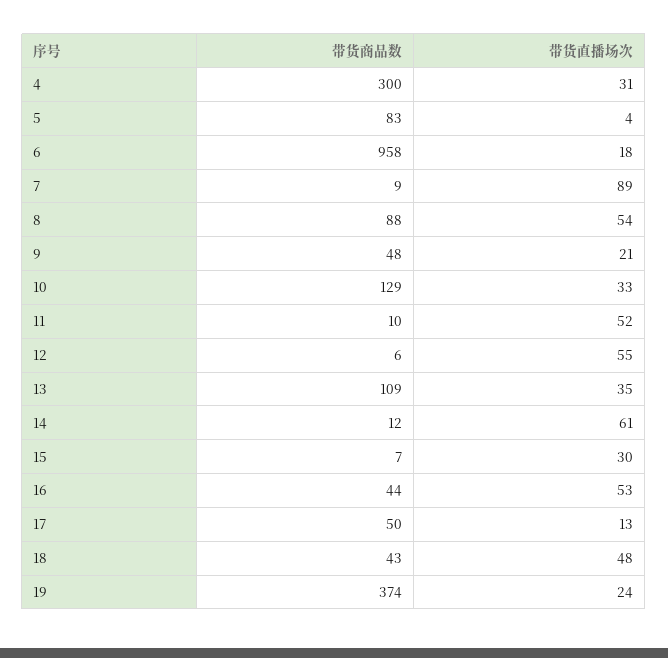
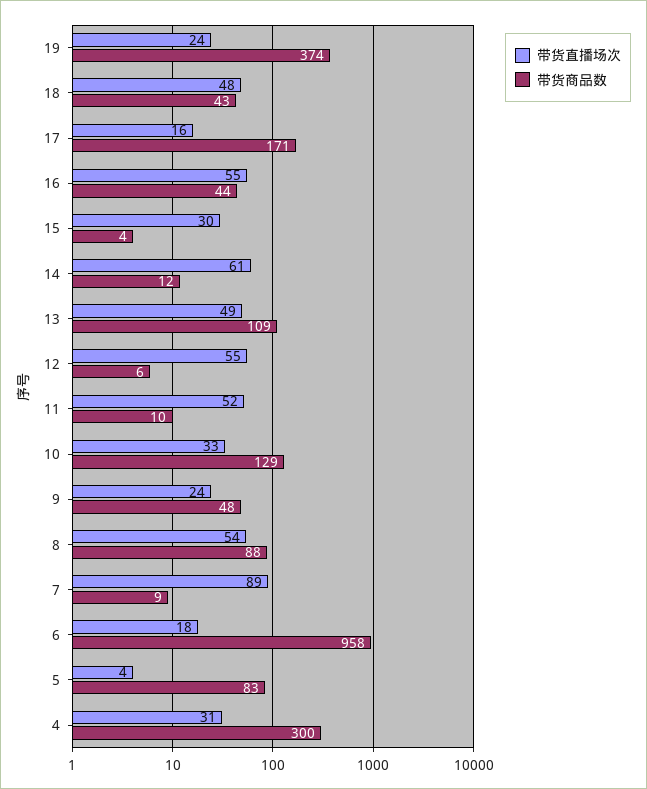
  {
    "带货商品数": {
      "4": 300,
      "5": 83,
      "6": 958,
      "7": 9,
      "8": 88,
      "9": 48,
      "10": 129,
      "11": 10,
      "12": 6,
      "13": 109,
      "14": 12,
-     "15": 7,
+     "15": 4,
      "16": 44,
-     "17": 50,
+     "17": 171,
      "18": 43,
      "19": 374
    },
    "带货直播场次": {
      "4": 31,
      "5": 4,
      "6": 18,
      "7": 89,
      "8": 54,
-     "9": 21,
+     "9": 24,
      "10": 33,
      "11": 52,
      "12": 55,
-     "13": 35,
+     "13": 49,
      "14": 61,
      "15": 30,
-     "16": 53,
+     "16": 55,
-     "17": 13,
+     "17": 16,
      "18": 48,
      "19": 24
    }
  }

